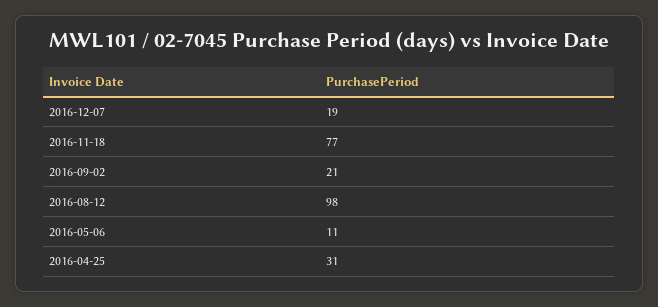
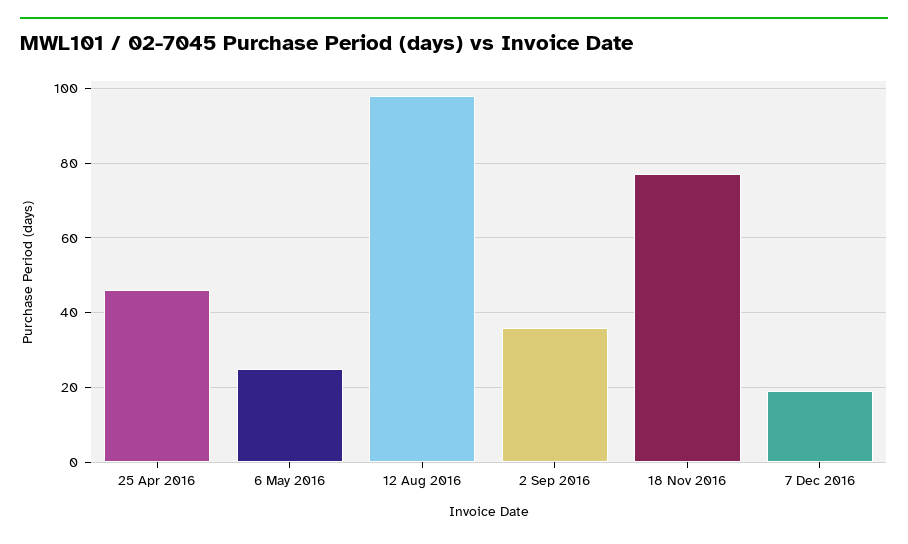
  {
    "2016-12-07": 19,
    "2016-11-18": 77,
-   "2016-09-02": 21,
+   "2016-09-02": 35,
    "2016-08-12": 98,
-   "2016-05-06": 11,
+   "2016-05-06": 25,
-   "2016-04-25": 31
+   "2016-04-25": 45
  }

